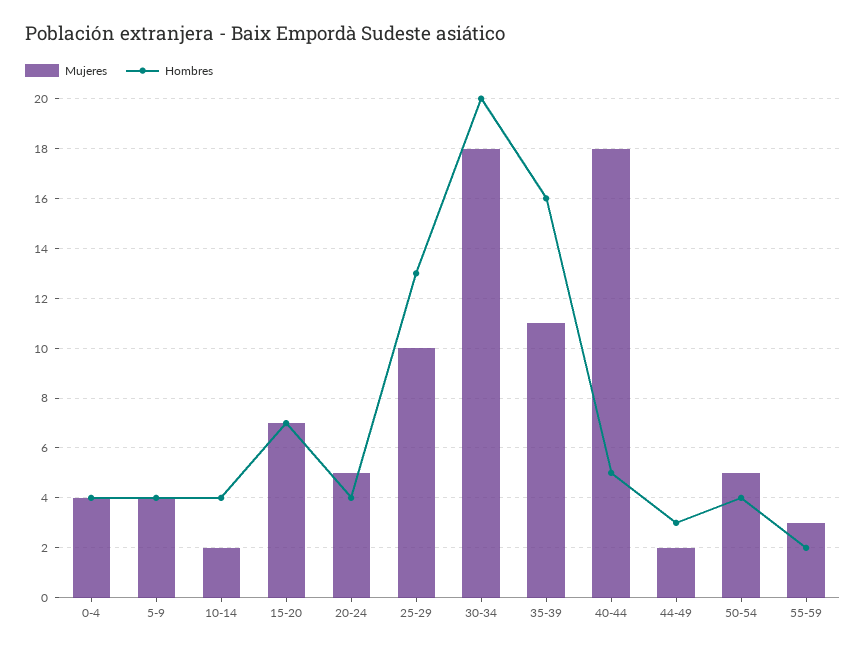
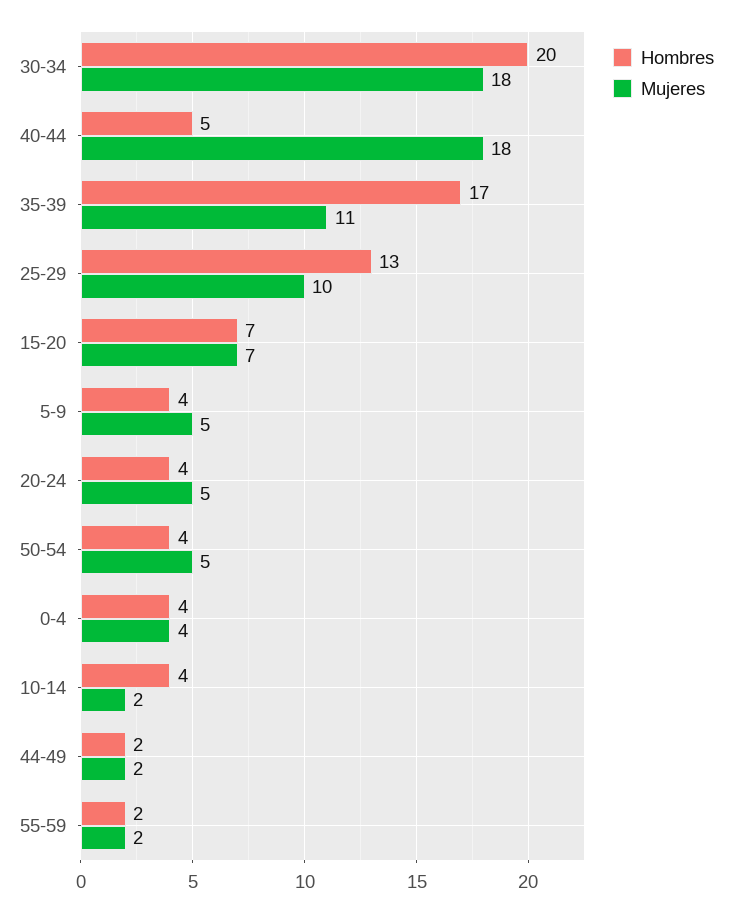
  {
    "Mujeres": {
      "0-4": 4,
-     "5-9": 4,
+     "5-9": 5,
      "10-14": 2,
      "15-20": 7,
      "20-24": 5,
      "25-29": 10,
      "30-34": 18,
      "35-39": 11,
      "40-44": 18,
      "44-49": 2,
      "50-54": 5,
-     "55-59": 3
+     "55-59": 2
    },
    "Hombres": {
      "0-4": 4,
      "5-9": 4,
      "10-14": 4,
      "15-20": 7,
      "20-24": 4,
      "25-29": 13,
      "30-34": 20,
-     "35-39": 16,
+     "35-39": 17,
      "40-44": 5,
-     "44-49": 3,
+     "44-49": 2,
      "50-54": 4,
      "55-59": 2
    }
  }

